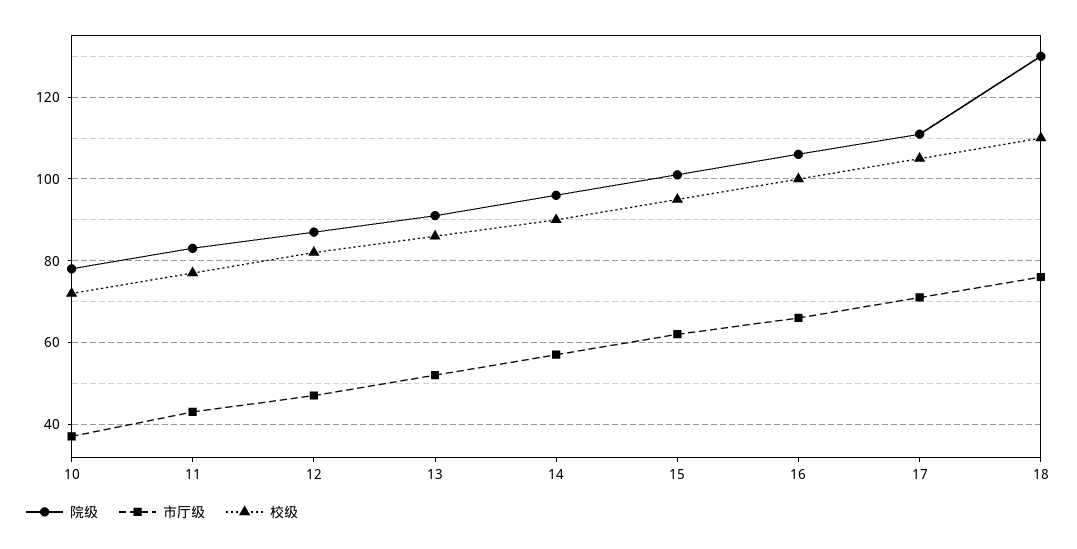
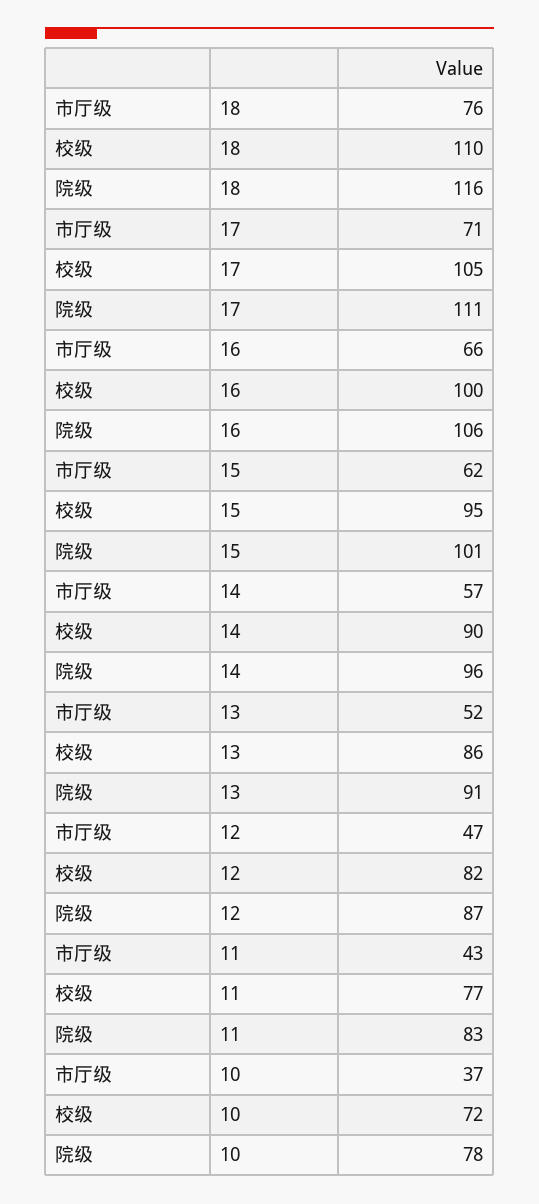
  {
    "院级": {
      "10": 78,
      "11": 83,
      "12": 87,
      "13": 91,
      "14": 96,
      "15": 101,
      "16": 106,
      "17": 111,
-     "18": 130
+     "18": 116
    },
    "市厅级": {
      "10": 37,
      "11": 43,
      "12": 47,
      "13": 52,
      "14": 57,
      "15": 62,
      "16": 66,
      "17": 71,
      "18": 76
    },
    "校级": {
      "10": 72,
      "11": 77,
      "12": 82,
      "13": 86,
      "14": 90,
      "15": 95,
      "16": 100,
      "17": 105,
      "18": 110
    }
  }

